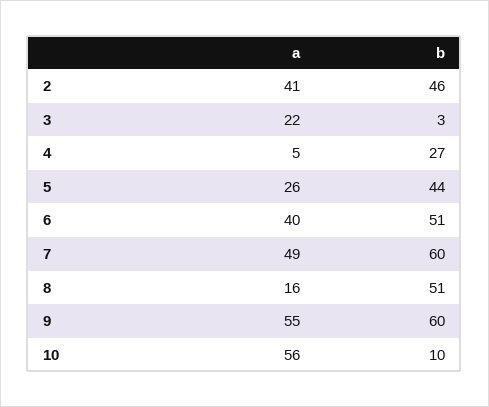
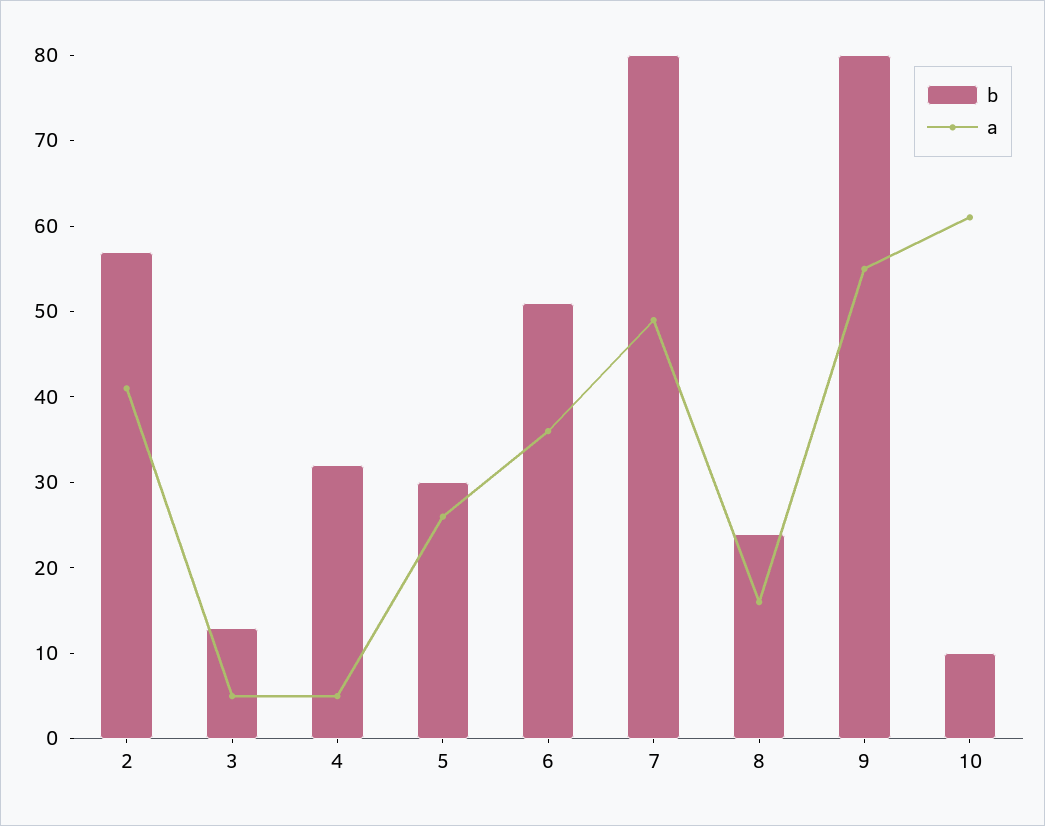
  {
    "a": {
      "2": 41,
-     "3": 22,
+     "3": 5,
      "4": 5,
      "5": 26,
-     "6": 40,
+     "6": 36,
      "7": 49,
      "8": 16,
      "9": 55,
-     "10": 56
+     "10": 61
    },
    "b": {
-     "2": 46,
+     "2": 57,
-     "3": 3,
+     "3": 13,
-     "4": 27,
+     "4": 32,
-     "5": 44,
+     "5": 30,
      "6": 51,
-     "7": 60,
+     "7": 80,
-     "8": 51,
+     "8": 24,
-     "9": 60,
+     "9": 80,
      "10": 10
    }
  }

